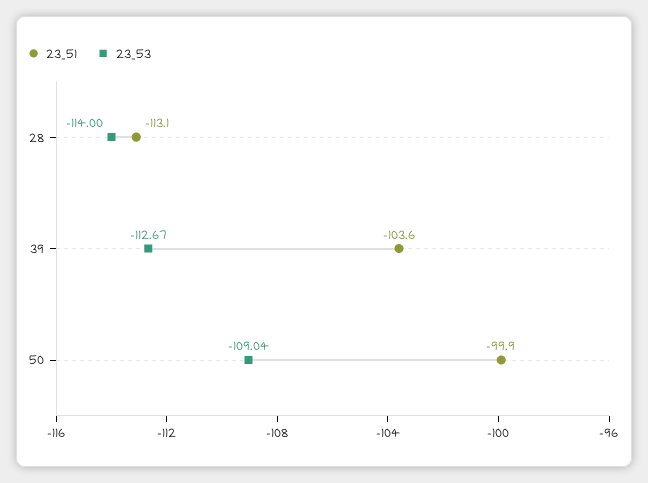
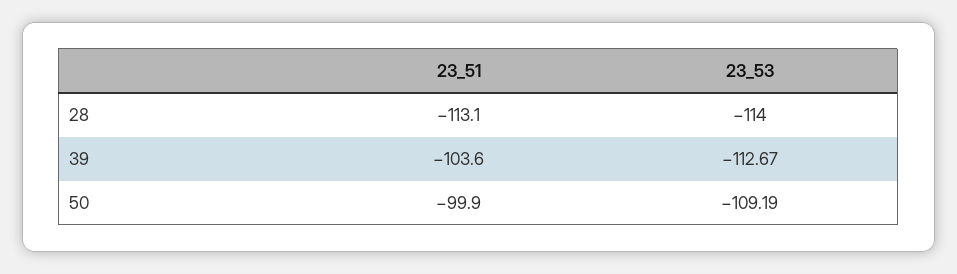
  {
    "23_51": {
      "28": -113.1,
      "39": -103.6,
      "50": -99.9
    },
    "23_53": {
      "28": -114,
      "39": -112.67,
-     "50": -109.04
+     "50": -109.19
    }
  }

